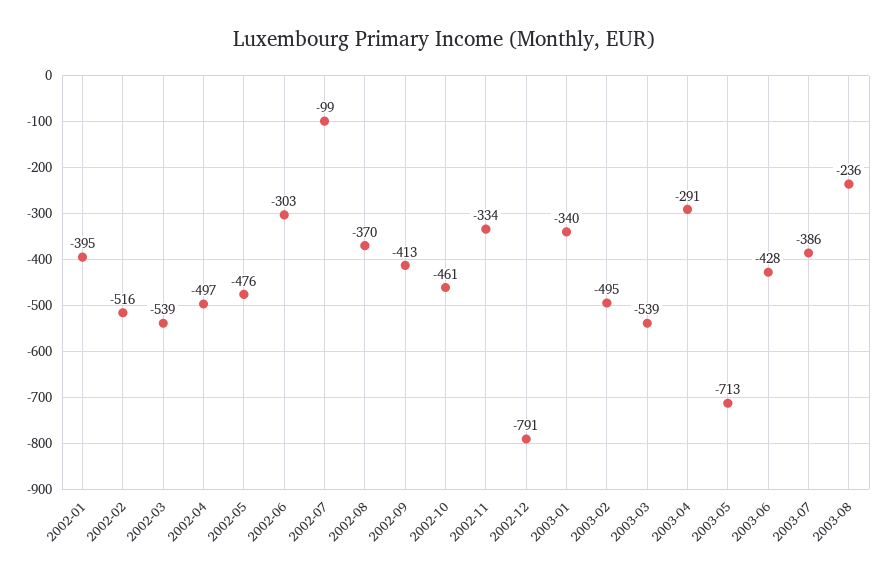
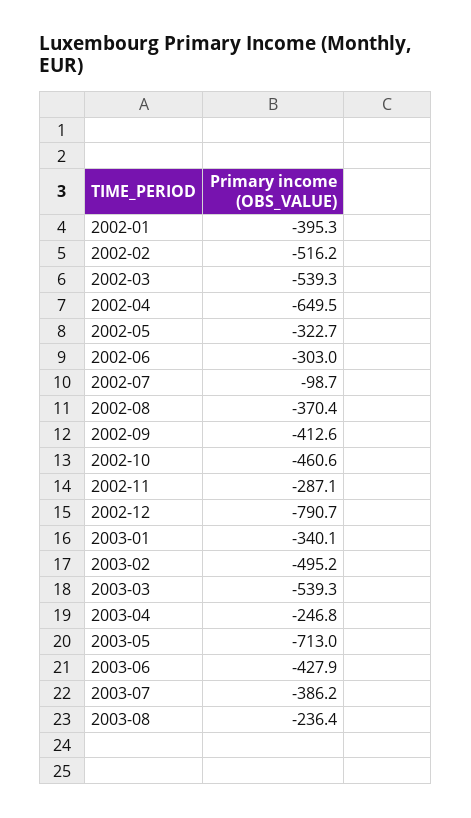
  {
    "2002-01": -395.3,
    "2002-02": -516.2,
    "2002-03": -539.3,
-   "2002-04": -497,
+   "2002-04": -649.5,
-   "2002-05": -476,
+   "2002-05": -322.7,
    "2002-06": -303,
    "2002-07": -98.7,
    "2002-08": -370.4,
    "2002-09": -412.6,
    "2002-10": -460.6,
-   "2002-11": -334,
+   "2002-11": -287.1,
    "2002-12": -790.7,
    "2003-01": -340.1,
    "2003-02": -495.2,
    "2003-03": -539.3,
-   "2003-04": -291,
+   "2003-04": -246.8,
    "2003-05": -713,
    "2003-06": -427.9,
    "2003-07": -386.2,
    "2003-08": -236.4
  }

